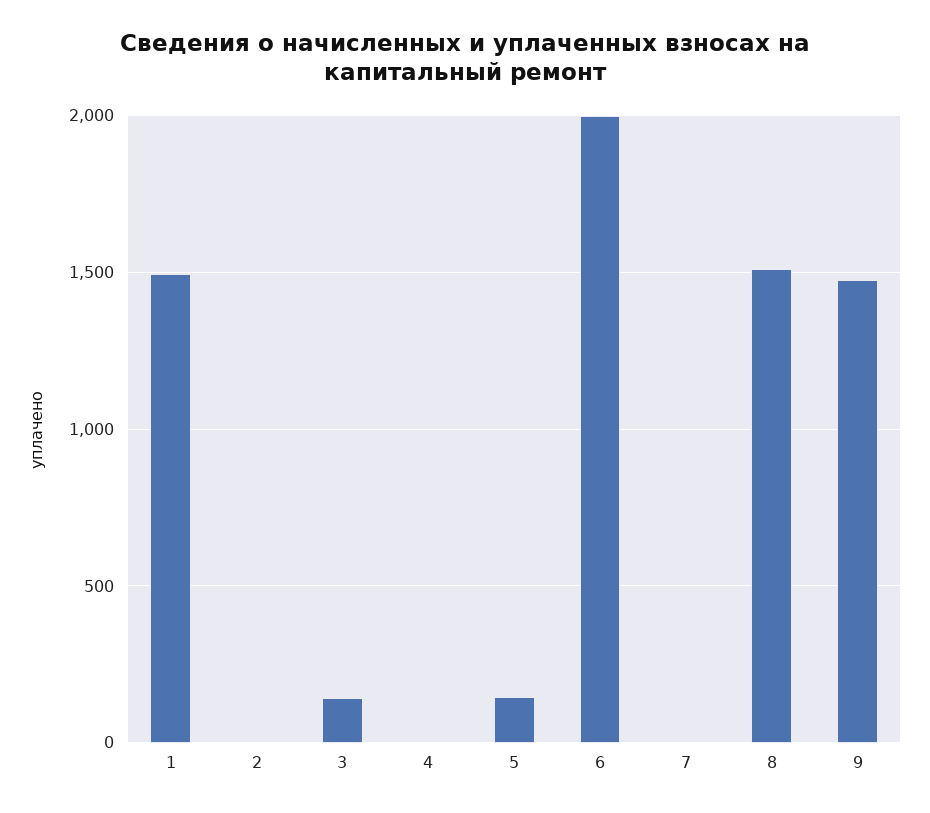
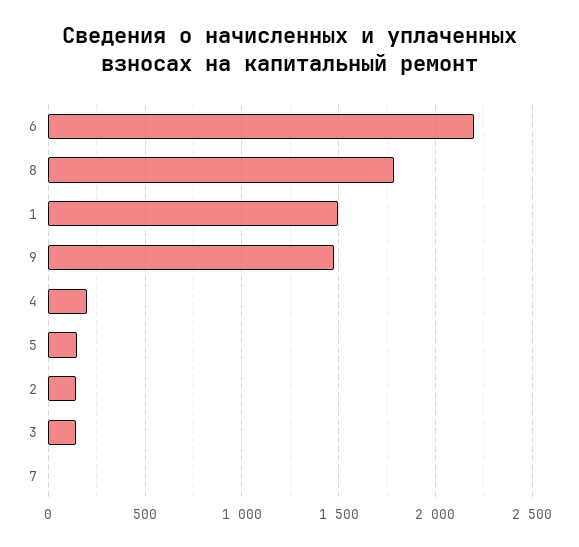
  {
    "1": 1500,
-   "2": 0,
+   "2": 150,
    "3": 150,
-   "4": 0,
+   "4": 200,
    "5": 150,
-   "6": 2000,
+   "6": 2200,
    "7": 0,
-   "8": 1500,
+   "8": 1800,
    "9": 1450
  }

